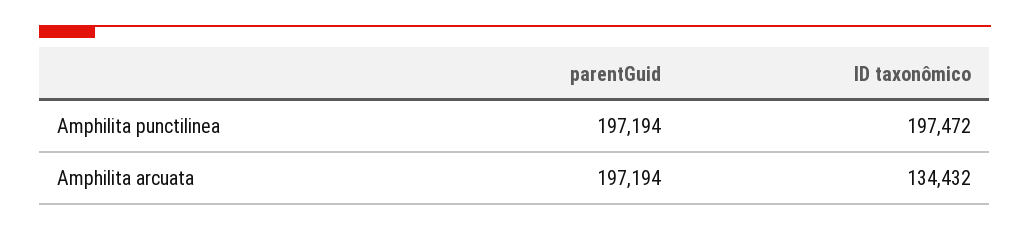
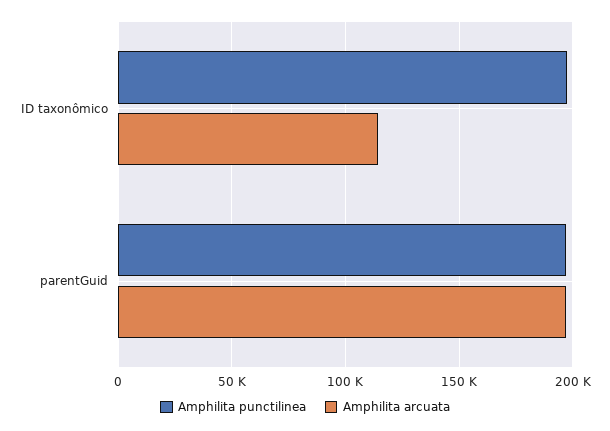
  {
    "Amphilita punctilinea": {
      "parentGuid": 197194,
      "ID taxonômico": 197472
    },
    "Amphilita arcuata": {
      "parentGuid": 197194,
-     "ID taxonômico": 134432
+     "ID taxonômico": 115000
    }
  }

